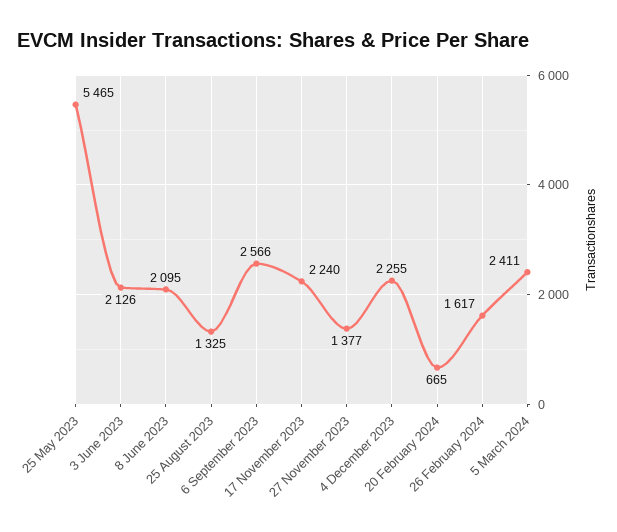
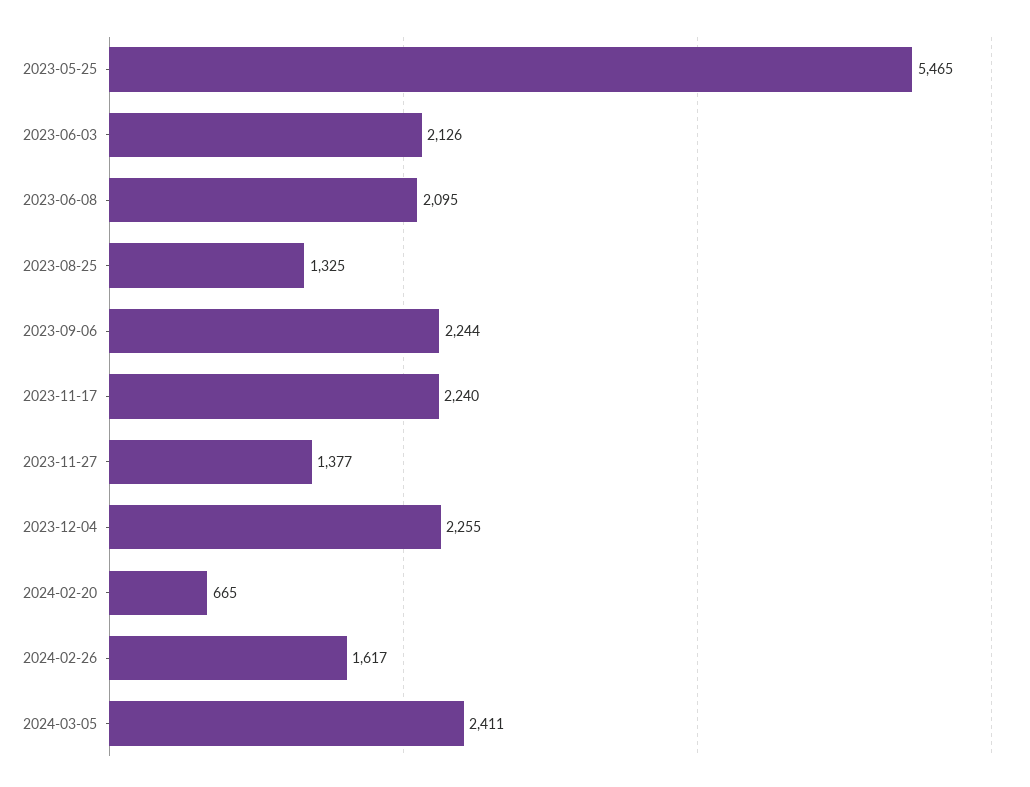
  {
    "25 May 2023": 5465,
    "3 June 2023": 2126,
    "8 June 2023": 2095,
    "25 August 2023": 1325,
-   "6 September 2023": 2566,
+   "6 September 2023": 2244,
    "17 November 2023": 2240,
    "27 November 2023": 1377,
    "4 December 2023": 2255,
    "20 February 2024": 665,
    "26 February 2024": 1617,
    "5 March 2024": 2411
  }

